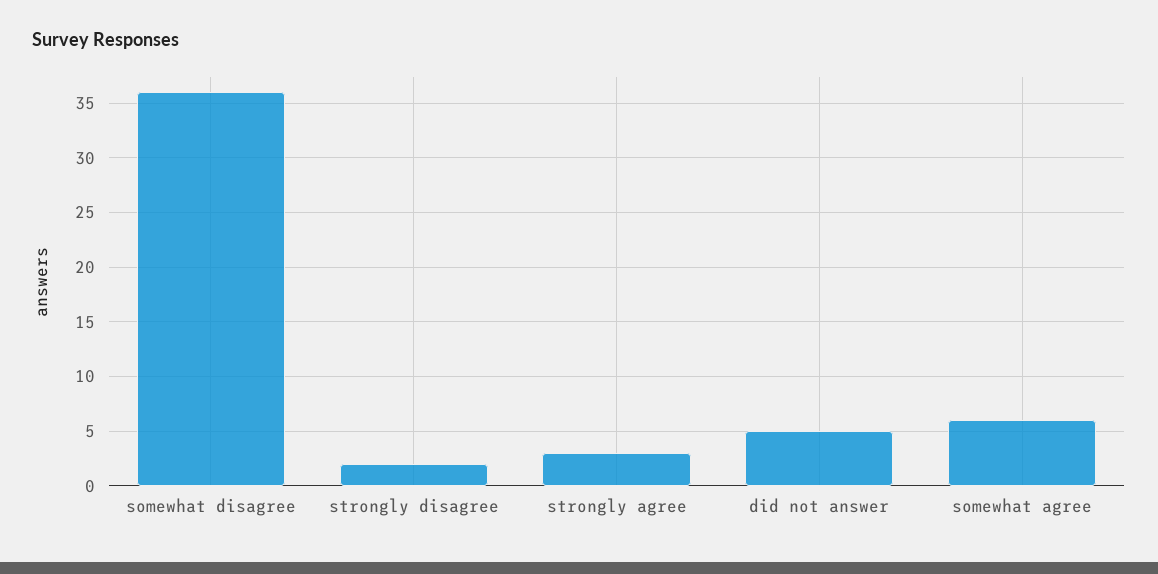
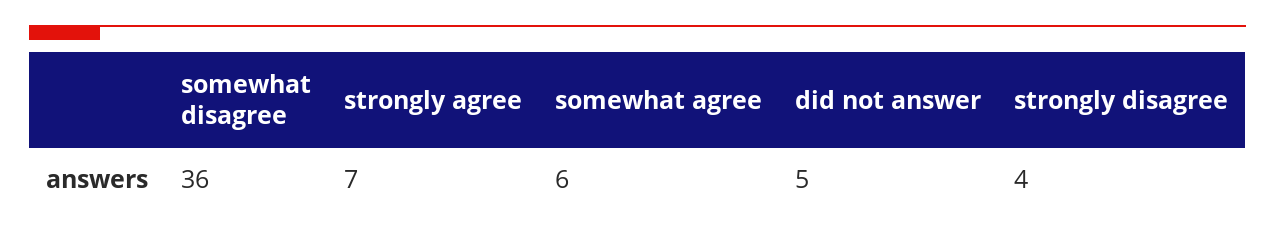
  {
    "somewhat disagree": 36,
-   "strongly disagree": 2,
+   "strongly disagree": 4,
-   "strongly agree": 3,
+   "strongly agree": 7,
    "did not answer": 5,
    "somewhat agree": 6
  }

